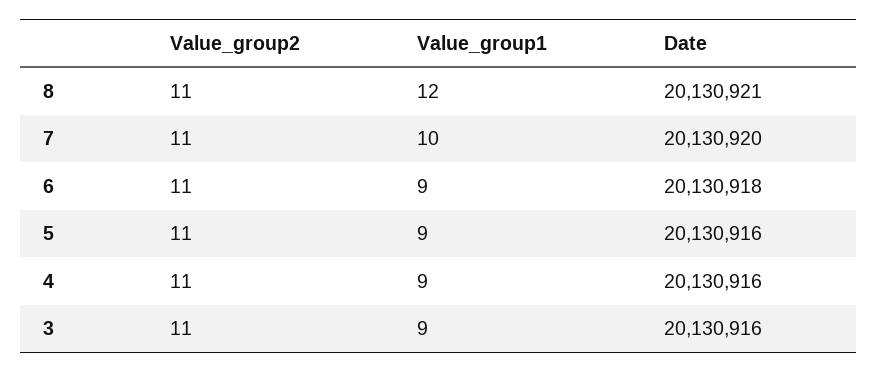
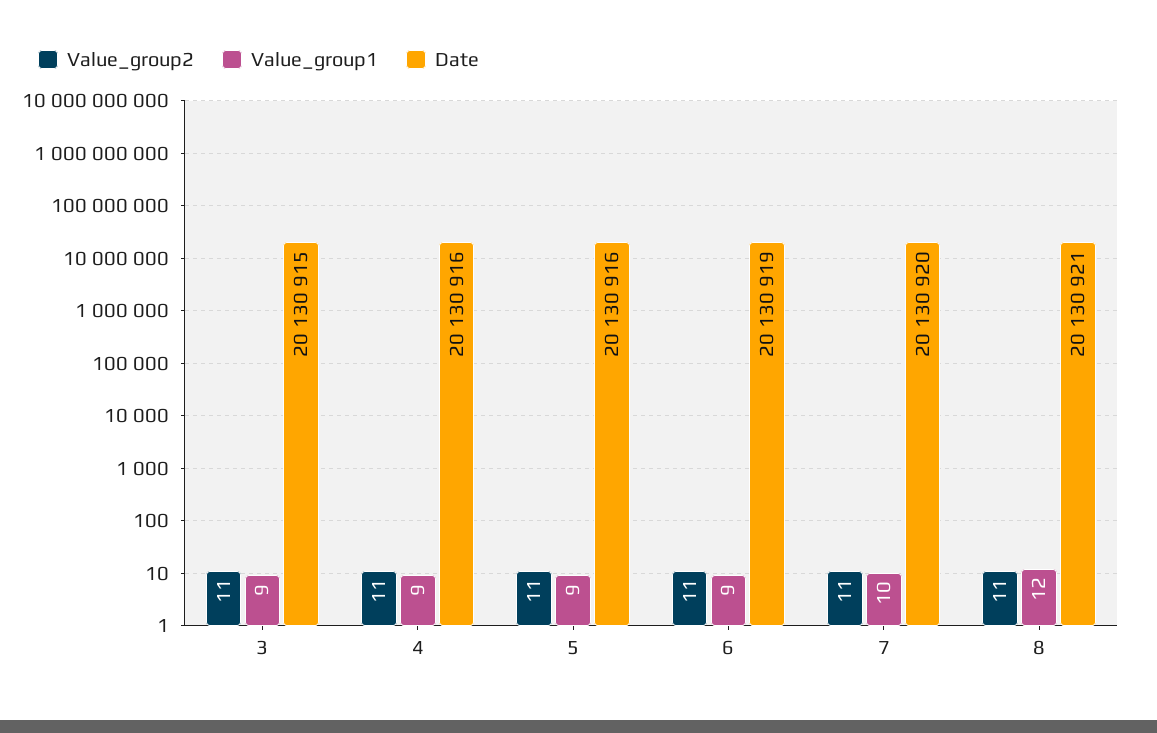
  {
    "Value_group2": {
      "8": 11,
      "7": 11,
      "6": 11,
      "5": 11,
      "4": 11,
      "3": 11
    },
    "Value_group1": {
      "8": 12,
      "7": 10,
      "6": 9,
      "5": 9,
      "4": 9,
      "3": 9
    },
    "Date": {
      "8": 20130921,
      "7": 20130920,
-     "6": 20130918,
+     "6": 20130919,
      "5": 20130916,
      "4": 20130916,
-     "3": 20130916
+     "3": 20130915
    }
  }

